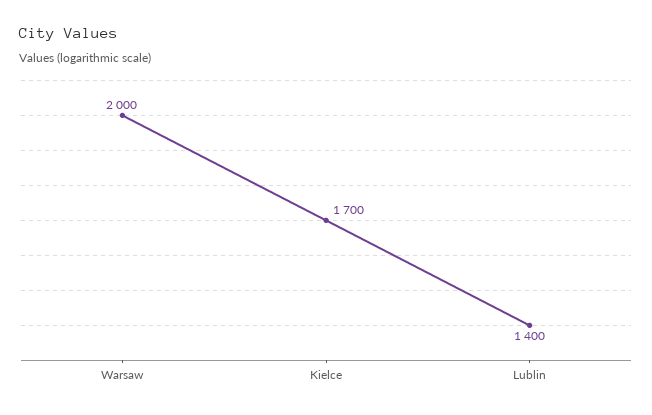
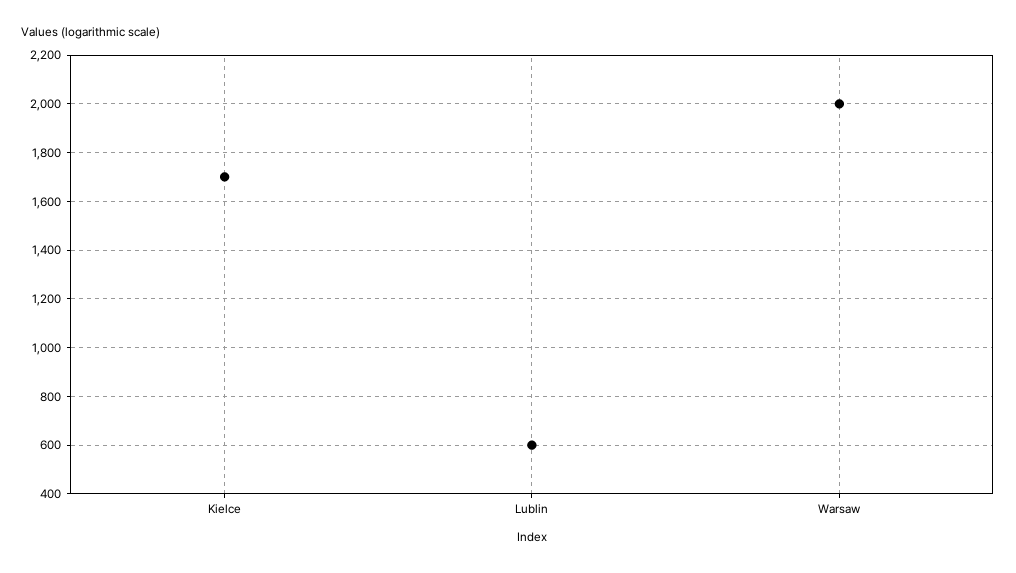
  {
    "Warsaw": 2000,
    "Kielce": 1700,
-   "Lublin": 1400
+   "Lublin": 600
  }

